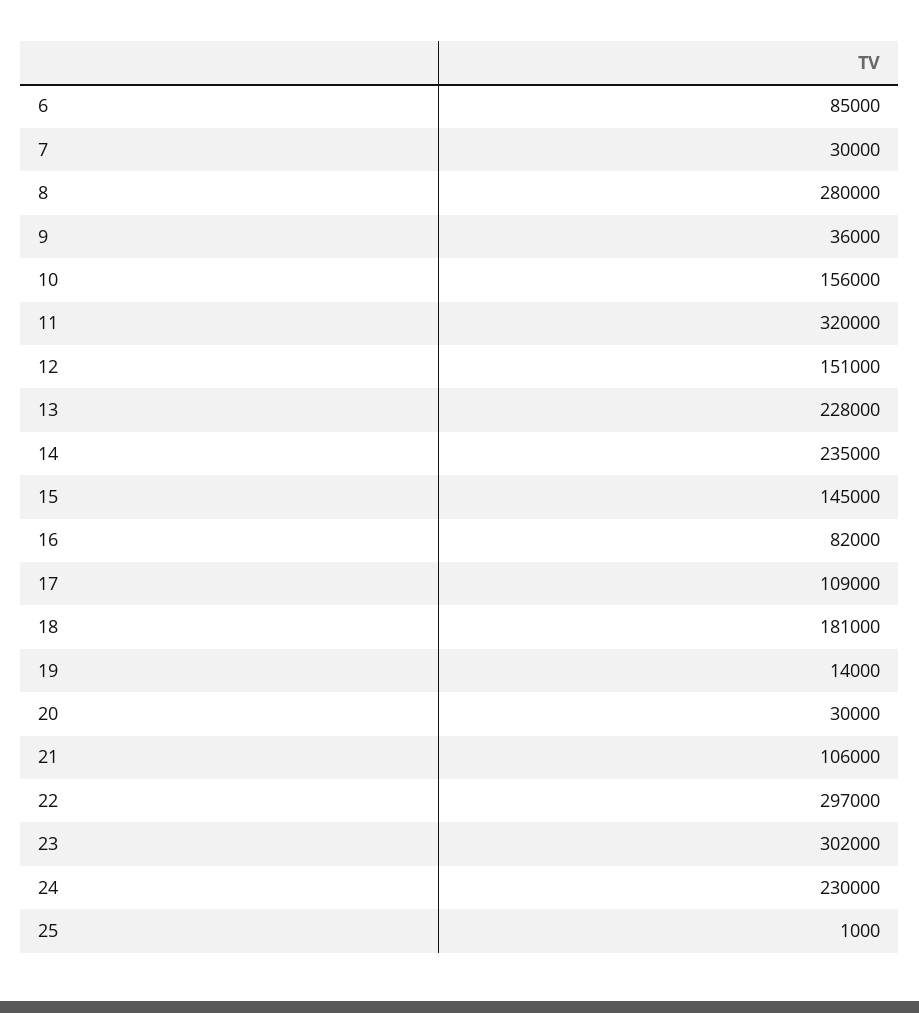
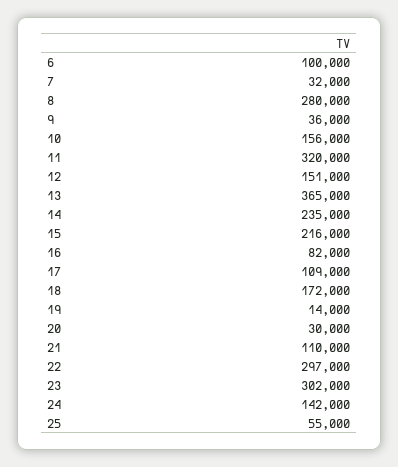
  {
-   "6": 85000,
+   "6": 100000,
-   "7": 30000,
+   "7": 32000,
    "8": 280000,
    "9": 36000,
    "10": 156000,
    "11": 320000,
    "12": 151000,
-   "13": 228000,
+   "13": 365000,
    "14": 235000,
-   "15": 145000,
+   "15": 216000,
    "16": 82000,
    "17": 109000,
-   "18": 181000,
+   "18": 172000,
    "19": 14000,
    "20": 30000,
-   "21": 106000,
+   "21": 110000,
    "22": 297000,
    "23": 302000,
-   "24": 230000,
+   "24": 142000,
-   "25": 1000
+   "25": 55000
  }

